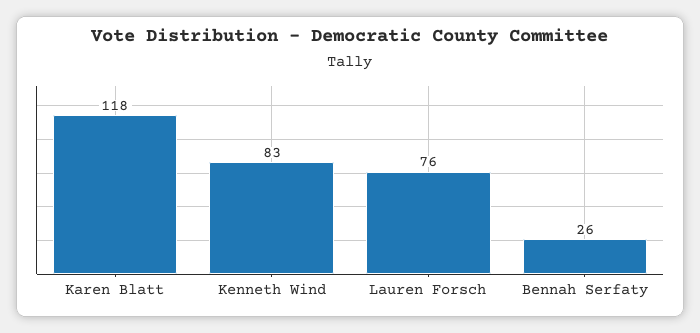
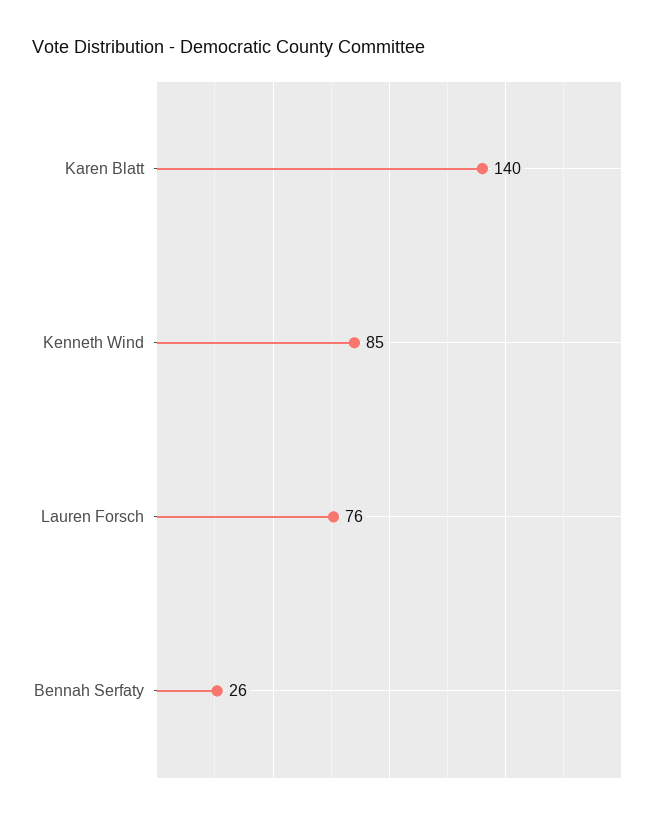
  {
-   "Karen Blatt": 118,
+   "Karen Blatt": 140,
-   "Kenneth Wind": 83,
+   "Kenneth Wind": 85,
    "Lauren Forsch": 76,
    "Bennah Serfaty": 26
  }

